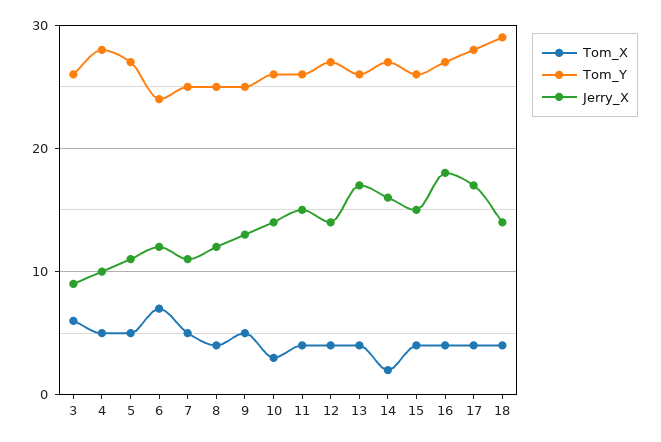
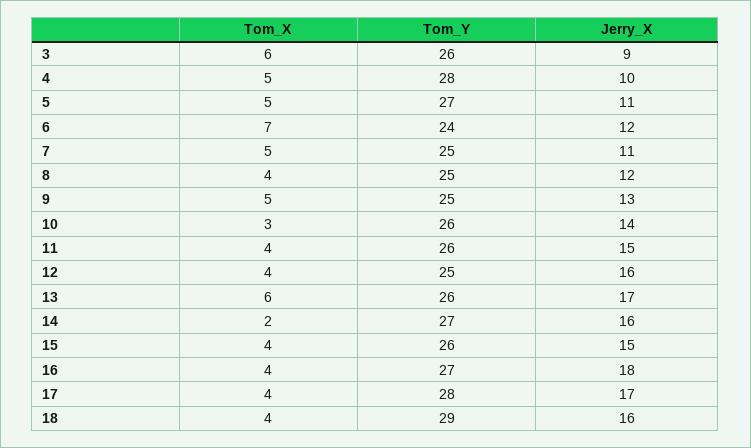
  {
    "Tom_X": {
      "3": 6,
      "4": 5,
      "5": 5,
      "6": 7,
      "7": 5,
      "8": 4,
      "9": 5,
      "10": 3,
      "11": 4,
      "12": 4,
-     "13": 4,
+     "13": 6,
      "14": 2,
      "15": 4,
      "16": 4,
      "17": 4,
      "18": 4
    },
    "Tom_Y": {
      "3": 26,
      "4": 28,
      "5": 27,
      "6": 24,
      "7": 25,
      "8": 25,
      "9": 25,
      "10": 26,
      "11": 26,
-     "12": 27,
+     "12": 25,
      "13": 26,
      "14": 27,
      "15": 26,
      "16": 27,
      "17": 28,
      "18": 29
    },
    "Jerry_X": {
      "3": 9,
      "4": 10,
      "5": 11,
      "6": 12,
      "7": 11,
      "8": 12,
      "9": 13,
      "10": 14,
      "11": 15,
-     "12": 14,
+     "12": 16,
      "13": 17,
      "14": 16,
      "15": 15,
      "16": 18,
      "17": 17,
-     "18": 14
+     "18": 16
    }
  }

